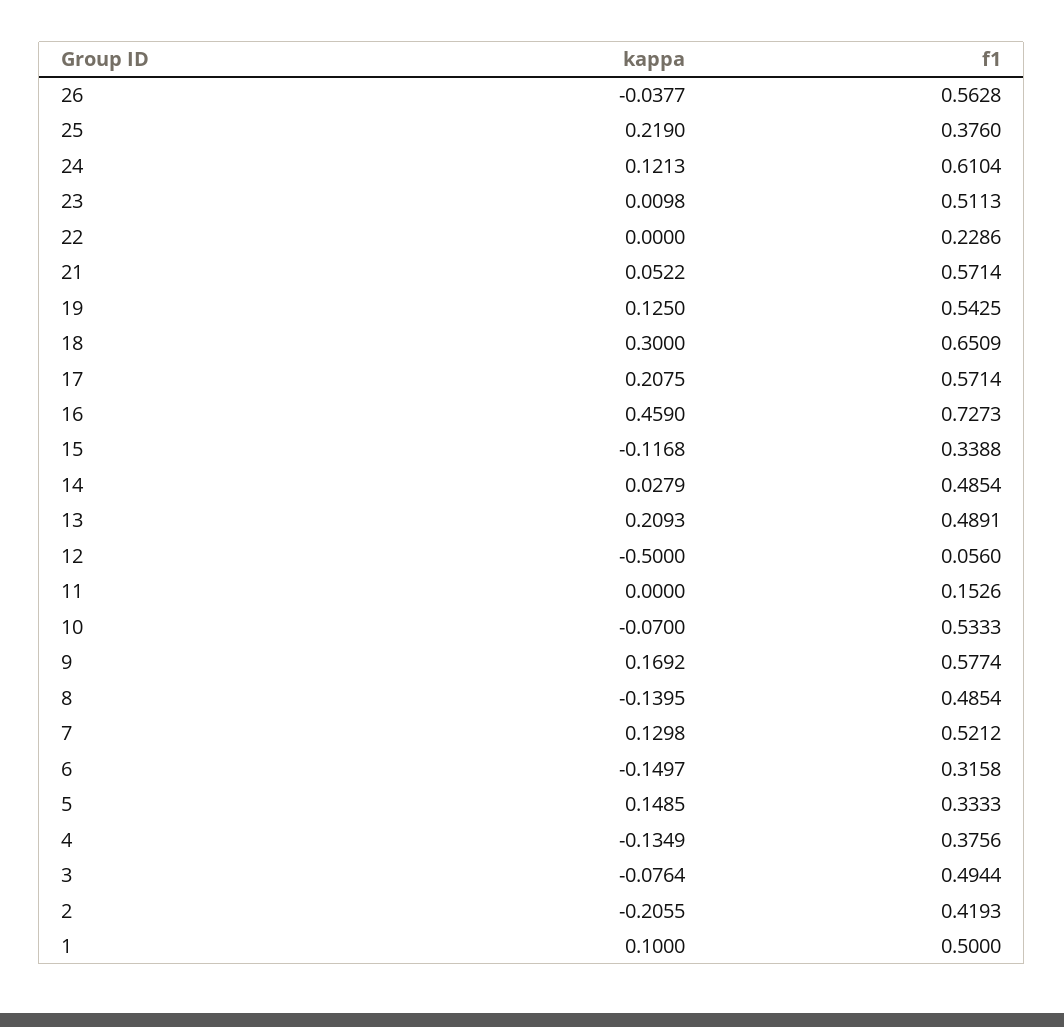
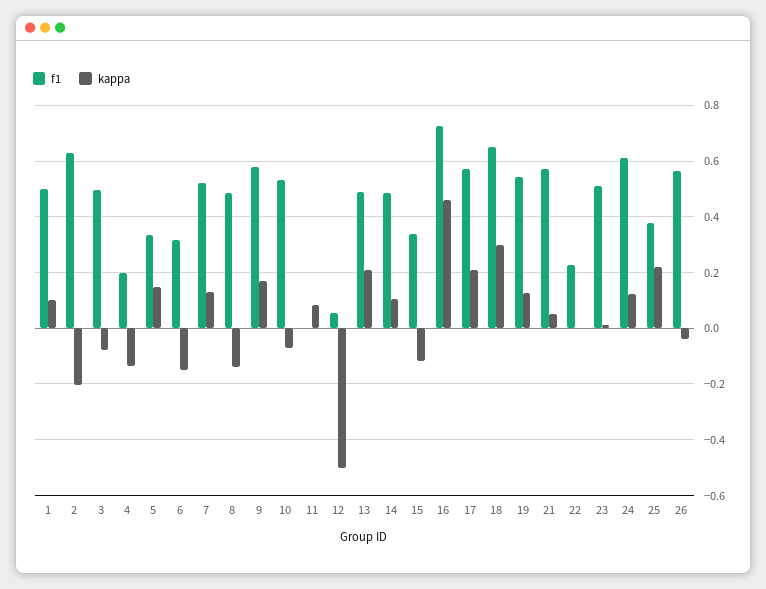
  {
    "kappa": {
      "26": -0.0377,
      "25": 0.219,
      "24": 0.1213,
      "23": 0.0098,
      "22": 0,
      "21": 0.0522,
      "19": 0.125,
      "18": 0.3,
      "17": 0.2075,
      "16": 0.459,
      "15": -0.1168,
-     "14": 0.0279,
+     "14": 0.1,
      "13": 0.2093,
      "12": -0.5,
-     "11": 0,
+     "11": 0.075,
      "10": -0.07,
      "9": 0.1692,
      "8": -0.1395,
      "7": 0.1298,
      "6": -0.1497,
      "5": 0.1485,
      "4": -0.1349,
      "3": -0.0764,
      "2": -0.2055,
      "1": 0.1
    },
    "f1": {
      "26": 0.5628,
      "25": 0.376,
      "24": 0.6104,
      "23": 0.5113,
      "22": 0.2286,
      "21": 0.5714,
      "19": 0.5425,
      "18": 0.6509,
      "17": 0.5714,
      "16": 0.7273,
      "15": 0.3388,
      "14": 0.4854,
      "13": 0.4891,
      "12": 0.056,
-     "11": 0.1526,
+     "11": 0,
      "10": 0.5333,
      "9": 0.5774,
      "8": 0.4854,
      "7": 0.5212,
      "6": 0.3158,
      "5": 0.3333,
-     "4": 0.3756,
+     "4": 0.2,
      "3": 0.4944,
-     "2": 0.4193,
+     "2": 0.625,
      "1": 0.5
    }
  }

